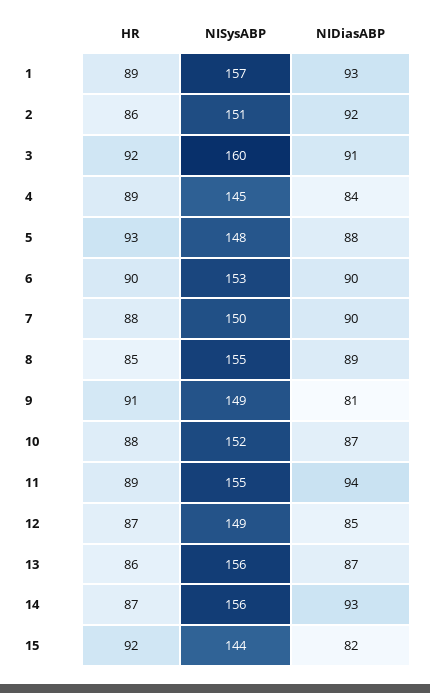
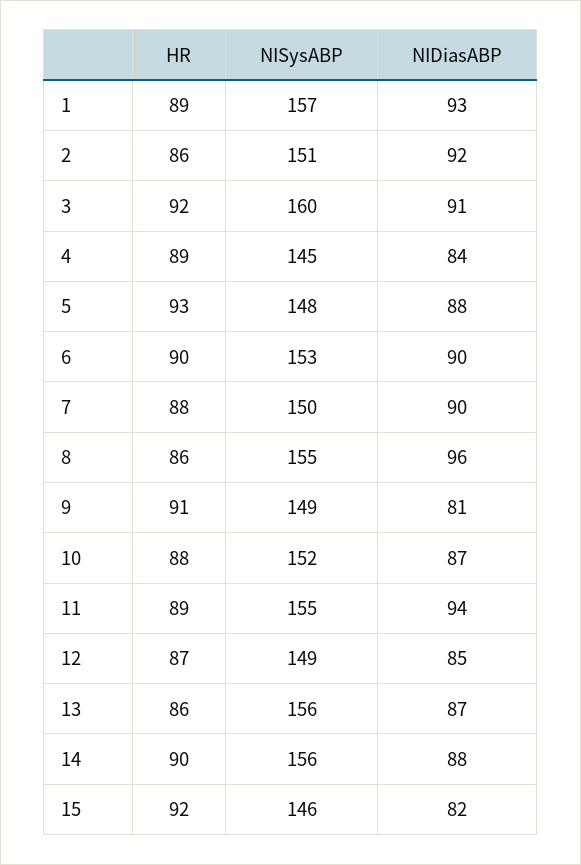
  {
    "HR": {
      "1": 89,
      "2": 86,
      "3": 92,
      "4": 89,
      "5": 93,
      "6": 90,
      "7": 88,
-     "8": 85,
+     "8": 86,
      "9": 91,
      "10": 88,
      "11": 89,
      "12": 87,
      "13": 86,
-     "14": 87,
+     "14": 90,
      "15": 92
    },
    "NISysABP": {
      "1": 157,
      "2": 151,
      "3": 160,
      "4": 145,
      "5": 148,
      "6": 153,
      "7": 150,
      "8": 155,
      "9": 149,
      "10": 152,
      "11": 155,
      "12": 149,
      "13": 156,
      "14": 156,
-     "15": 144
+     "15": 146
    },
    "NIDiasABP": {
      "1": 93,
      "2": 92,
      "3": 91,
      "4": 84,
      "5": 88,
      "6": 90,
      "7": 90,
-     "8": 89,
+     "8": 96,
      "9": 81,
      "10": 87,
      "11": 94,
      "12": 85,
      "13": 87,
-     "14": 93,
+     "14": 88,
      "15": 82
    }
  }

